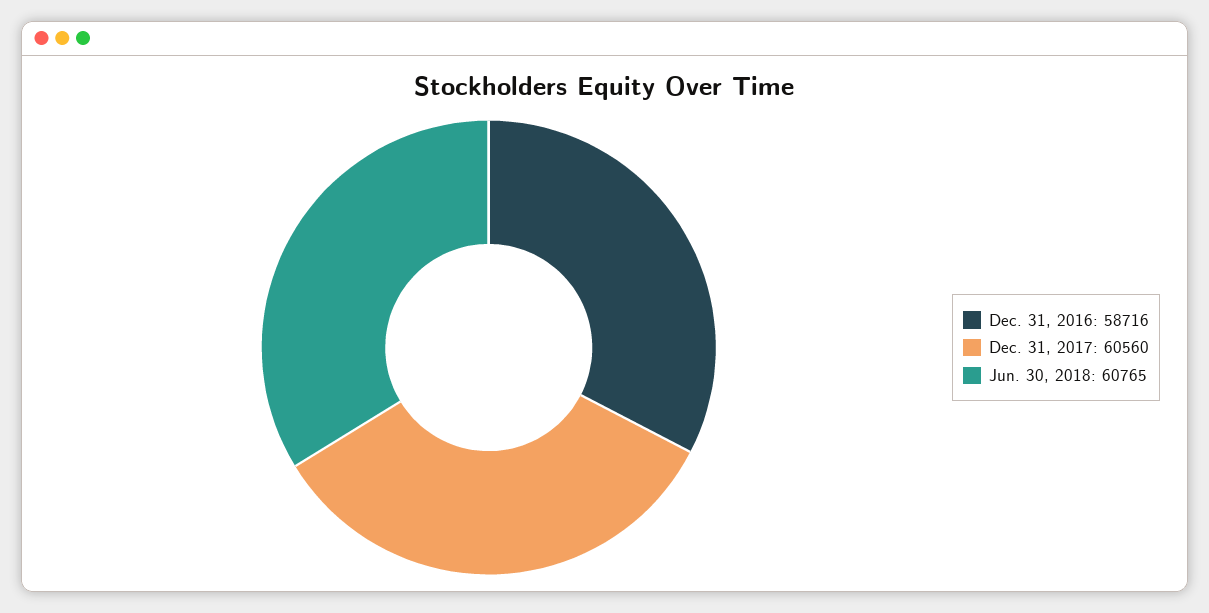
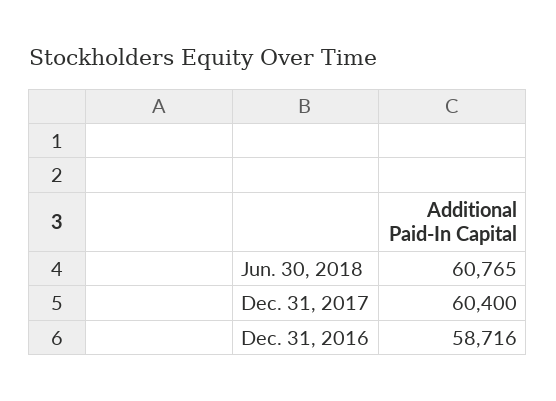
  {
    "Dec. 31, 2016": 58716,
-   "Dec. 31, 2017": 60560,
+   "Dec. 31, 2017": 60400,
    "Jun. 30, 2018": 60765
  }

